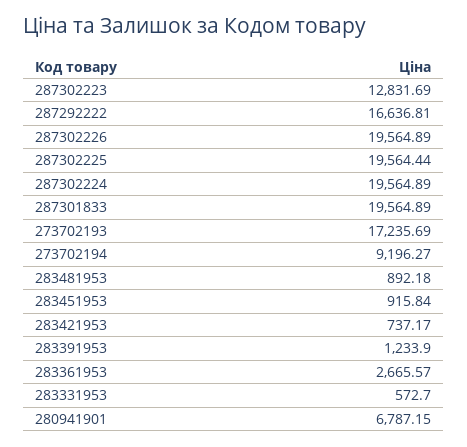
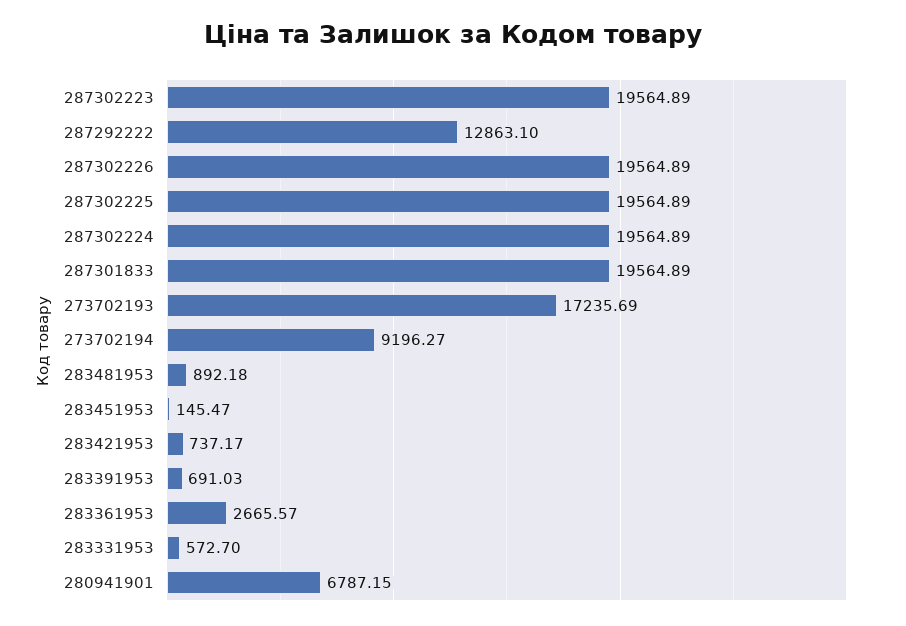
  {
-   "287302223": 12831.69,
+   "287302223": 19564.89,
-   "287292222": 16636.81,
+   "287292222": 12863.1,
    "287302226": 19564.89,
-   "287302225": 19564.44,
+   "287302225": 19564.89,
    "287302224": 19564.89,
    "287301833": 19564.89,
    "273702193": 17235.69,
    "273702194": 9196.27,
    "283481953": 892.18,
-   "283451953": 915.84,
+   "283451953": 145.47,
    "283421953": 737.17,
-   "283391953": 1233.9,
+   "283391953": 691.03,
    "283361953": 2665.57,
    "283331953": 572.7,
    "280941901": 6787.15
  }

